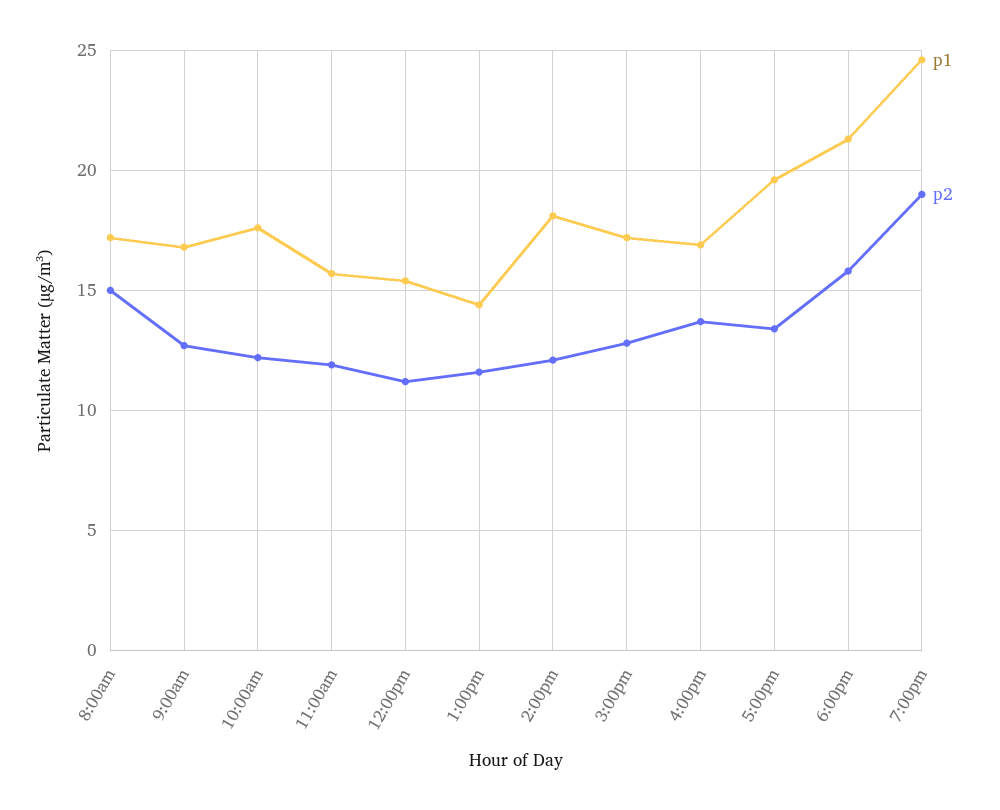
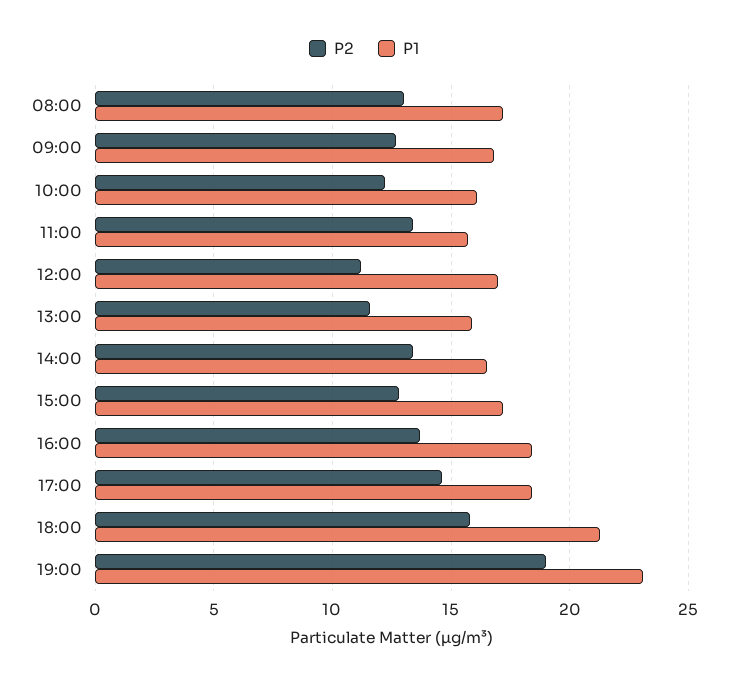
  {
    "p1": {
      "8:00am": 17,
      "9:00am": 17,
-     "10:00am": 17.5,
+     "10:00am": 16,
      "11:00am": 15.5,
-     "12:00pm": 15.5,
+     "12:00pm": 17,
-     "1:00pm": 14.5,
+     "1:00pm": 16,
-     "2:00pm": 18,
+     "2:00pm": 16.5,
      "3:00pm": 17,
-     "4:00pm": 17,
+     "4:00pm": 18.5,
-     "5:00pm": 19.5,
+     "5:00pm": 18.5,
      "6:00pm": 21.5,
-     "7:00pm": 24.5
+     "7:00pm": 23
    },
    "p2": {
-     "8:00am": 15,
+     "8:00am": 13,
      "9:00am": 12.5,
      "10:00am": 12,
-     "11:00am": 12,
+     "11:00am": 13.5,
      "12:00pm": 11,
      "1:00pm": 11.5,
-     "2:00pm": 12,
+     "2:00pm": 13.5,
      "3:00pm": 13,
      "4:00pm": 13.5,
-     "5:00pm": 13.5,
+     "5:00pm": 14.5,
      "6:00pm": 16,
      "7:00pm": 19
    }
  }

